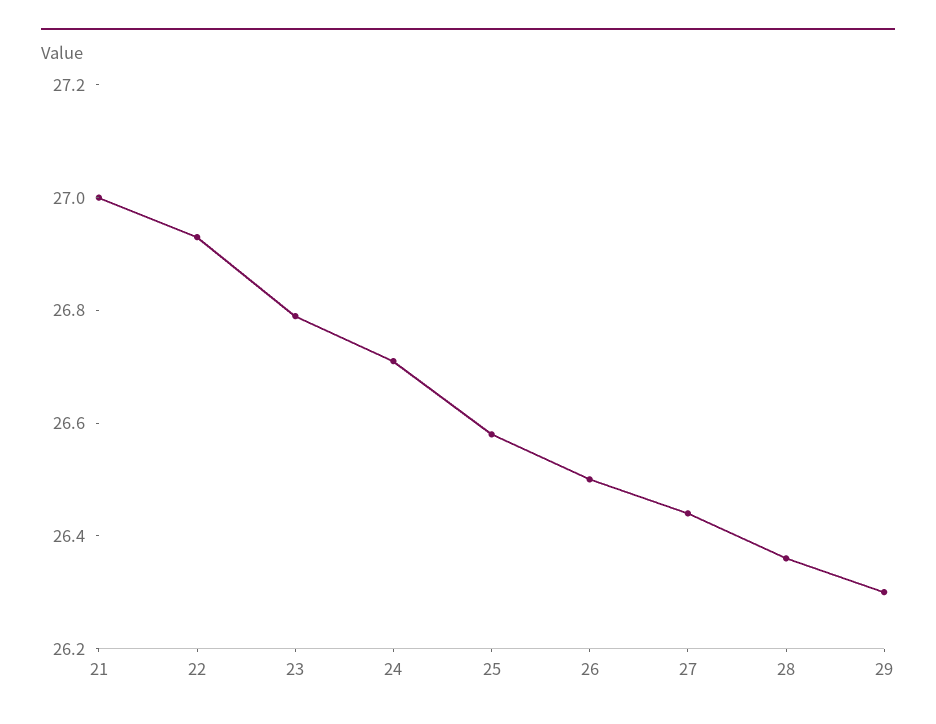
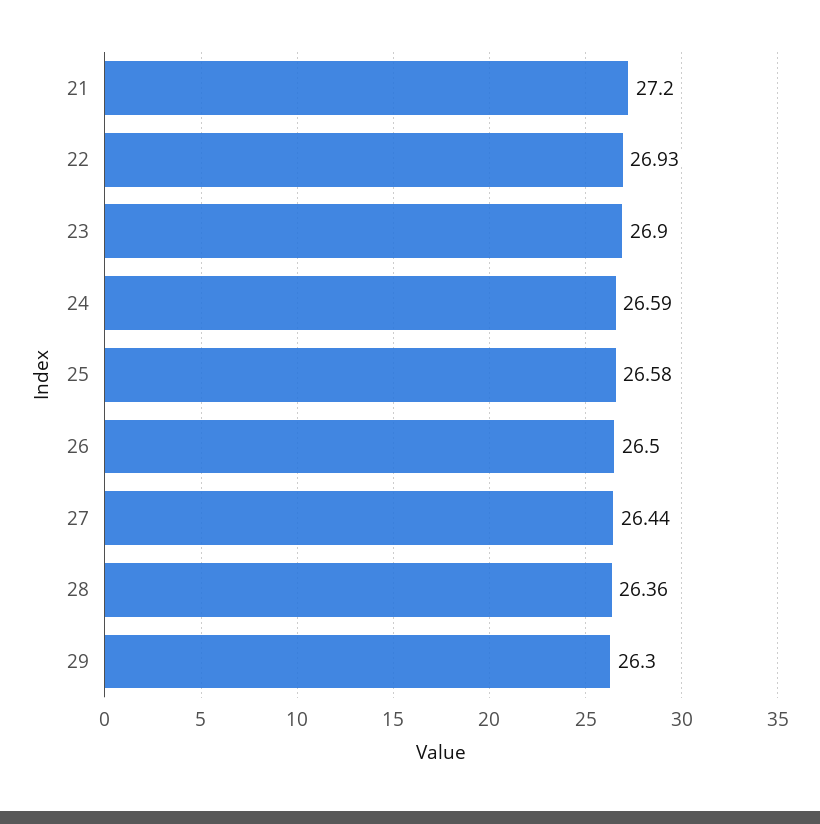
  {
-   "21": 27,
+   "21": 27.2,
    "22": 26.93,
-   "23": 26.8,
+   "23": 26.9,
-   "24": 26.7,
+   "24": 26.59,
    "25": 26.58,
    "26": 26.5,
    "27": 26.44,
    "28": 26.36,
    "29": 26.3
  }

